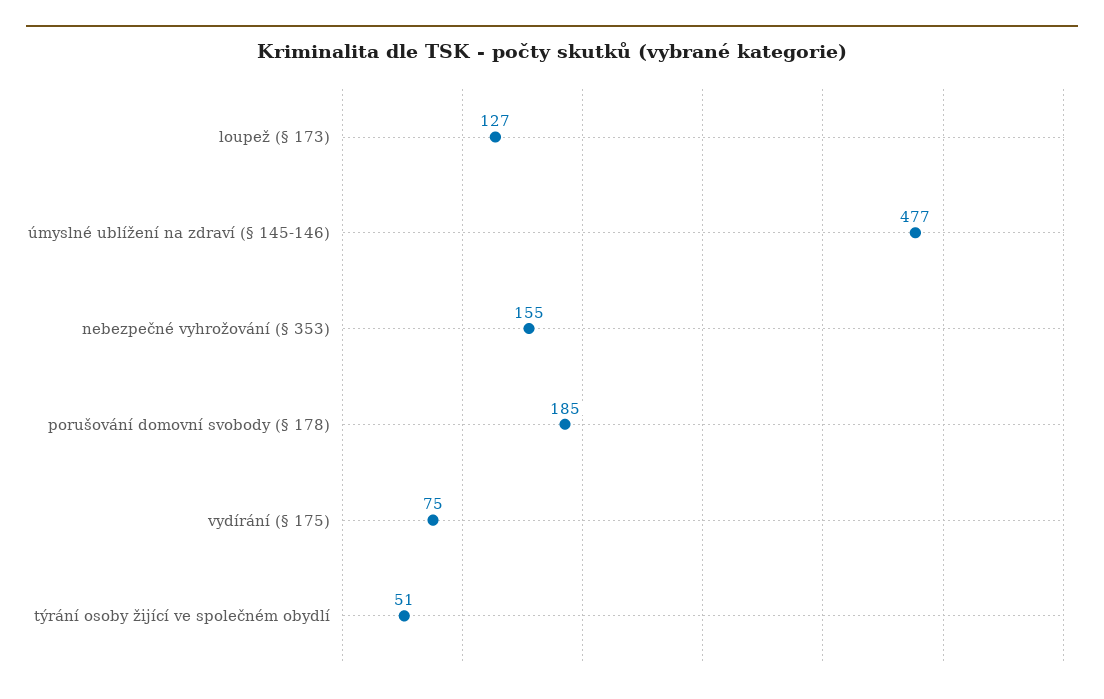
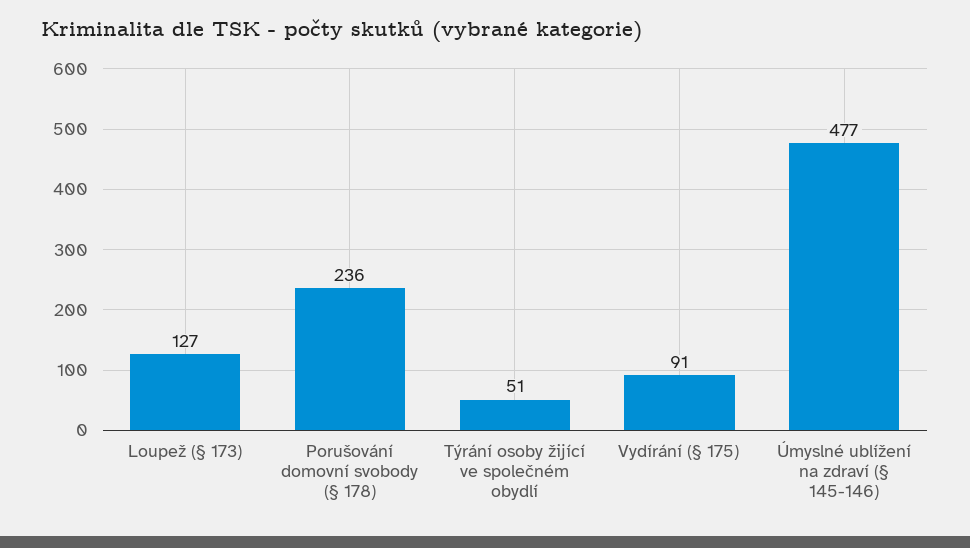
  {
    "loupež (§ 173)": 127,
    "úmyslné ublížení na zdraví (§ 145-146)": 477,
-   "nebezpečné vyhrožování (§ 353)": 155,
-   "porušování domovní svobody (§ 178)": 185,
+   "porušování domovní svobody (§ 178)": 236,
-   "vydírání (§ 175)": 75,
+   "vydírání (§ 175)": 91,
    "týrání osoby žijící ve společném obydlí": 51
  }

